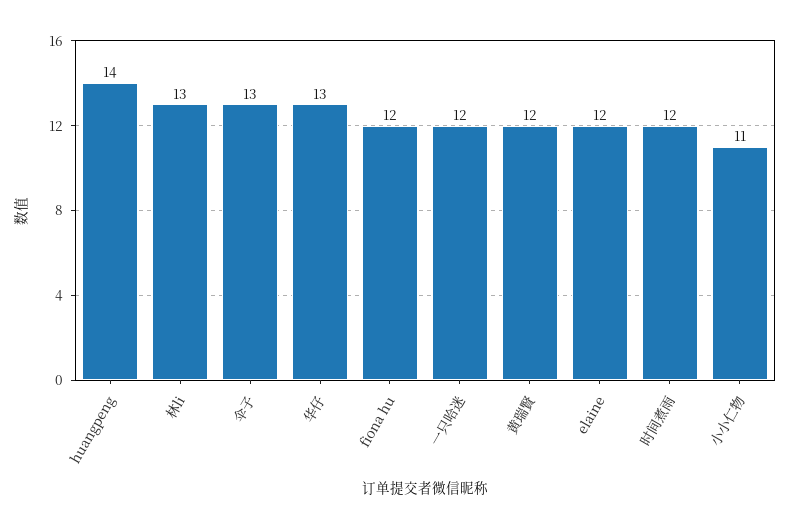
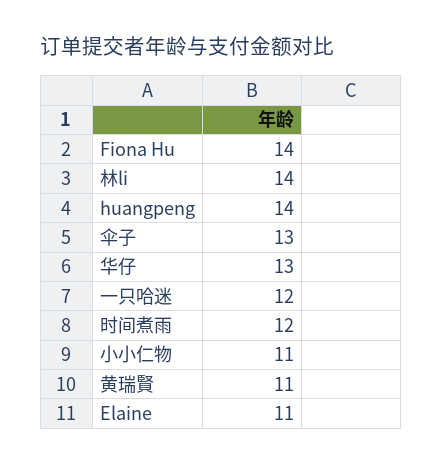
  {
    "huangpeng": 14,
-   "林li": 13,
+   "林li": 14,
    "伞子": 13,
    "华仔": 13,
-   "fiona hu": 12,
+   "fiona hu": 14,
    "一只哈迷": 12,
-   "黄瑞賢": 12,
+   "黄瑞賢": 11,
-   "elaine": 12,
+   "elaine": 11,
    "时间煮雨": 12,
    "小小仁物": 11
  }

